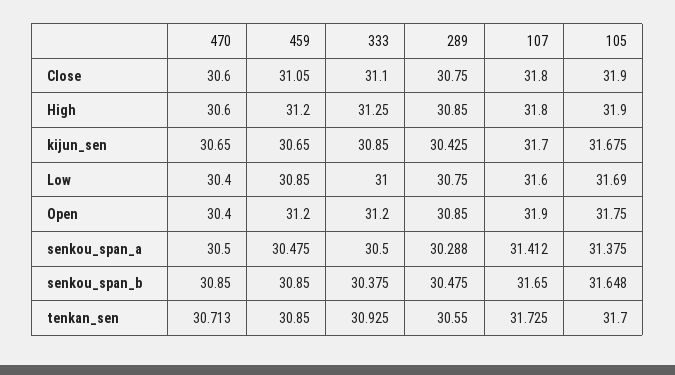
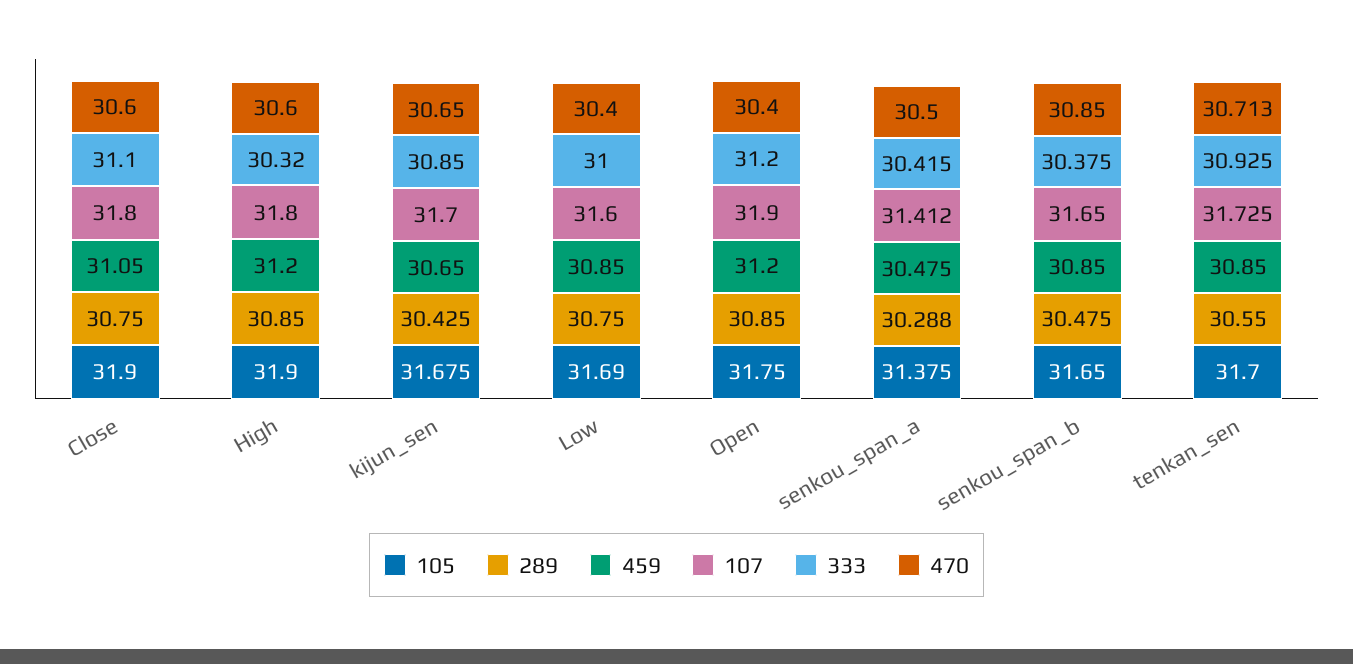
  {
    "470": {
      "Close": 30.6,
      "High": 30.6,
      "kijun_sen": 30.65,
      "Low": 30.4,
      "Open": 30.4,
      "senkou_span_a": 30.5,
      "senkou_span_b": 30.85,
      "tenkan_sen": 30.713
    },
    "459": {
      "Close": 31.05,
      "High": 31.2,
      "kijun_sen": 30.65,
      "Low": 30.85,
      "Open": 31.2,
      "senkou_span_a": 30.475,
      "senkou_span_b": 30.85,
      "tenkan_sen": 30.85
    },
    "333": {
      "Close": 31.1,
-     "High": 31.25,
+     "High": 30.32,
      "kijun_sen": 30.85,
      "Low": 31,
      "Open": 31.2,
-     "senkou_span_a": 30.5,
+     "senkou_span_a": 30.415,
      "senkou_span_b": 30.375,
      "tenkan_sen": 30.925
    },
    "289": {
      "Close": 30.75,
      "High": 30.85,
      "kijun_sen": 30.425,
      "Low": 30.75,
      "Open": 30.85,
      "senkou_span_a": 30.288,
      "senkou_span_b": 30.475,
      "tenkan_sen": 30.55
    },
    "107": {
      "Close": 31.8,
      "High": 31.8,
      "kijun_sen": 31.7,
      "Low": 31.6,
      "Open": 31.9,
      "senkou_span_a": 31.412,
      "senkou_span_b": 31.65,
      "tenkan_sen": 31.725
    },
    "105": {
      "Close": 31.9,
      "High": 31.9,
      "kijun_sen": 31.675,
      "Low": 31.69,
      "Open": 31.75,
      "senkou_span_a": 31.375,
-     "senkou_span_b": 31.648,
+     "senkou_span_b": 31.65,
      "tenkan_sen": 31.7
    }
  }

